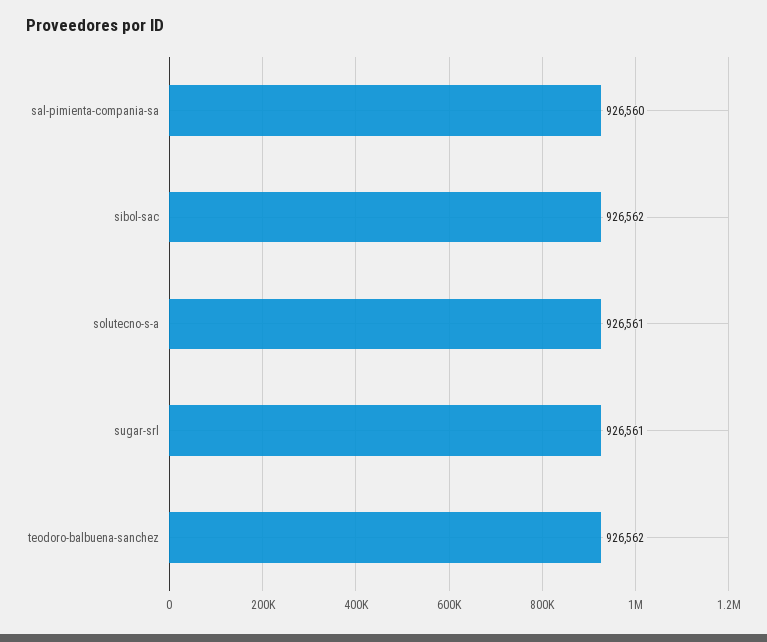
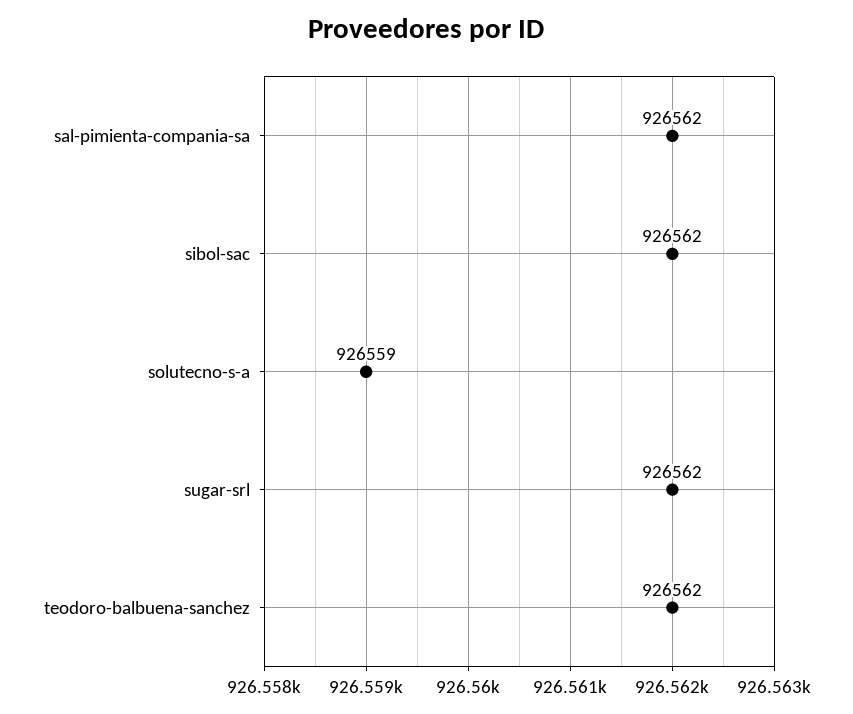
  {
-   "sal-pimienta-compania-sa": 926560,
+   "sal-pimienta-compania-sa": 926562,
    "sibol-sac": 926562,
-   "solutecno-s-a": 926561,
+   "solutecno-s-a": 926559,
-   "sugar-srl": 926561,
+   "sugar-srl": 926562,
    "teodoro-balbuena-sanchez": 926562
  }

